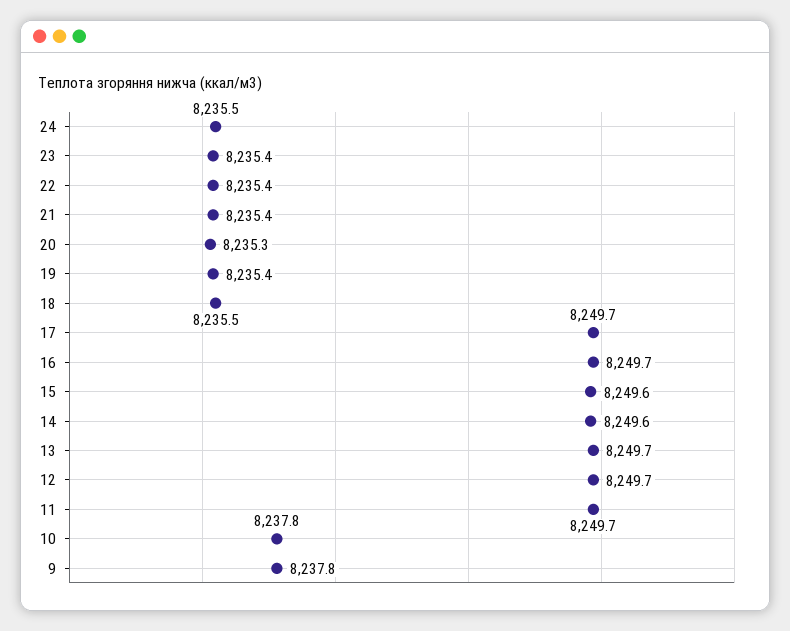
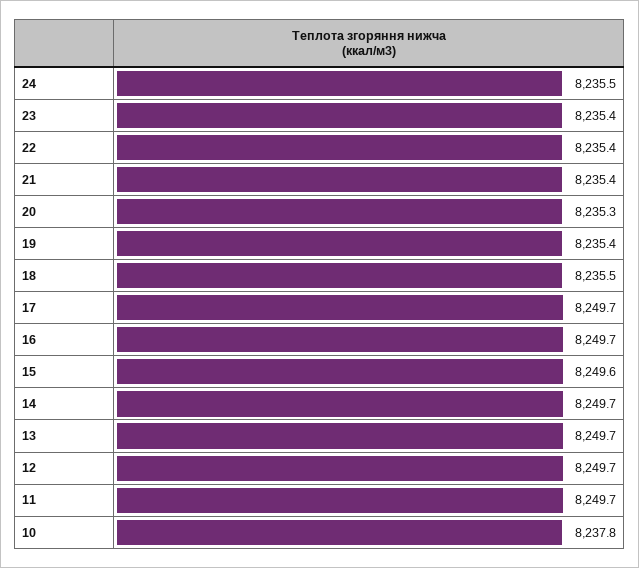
  {
    "24": 8235.5,
    "23": 8235.4,
    "22": 8235.4,
    "21": 8235.4,
    "20": 8235.3,
    "19": 8235.4,
    "18": 8235.5,
    "17": 8249.7,
    "16": 8249.7,
    "15": 8249.6,
-   "14": 8249.6,
+   "14": 8249.7,
    "13": 8249.7,
    "12": 8249.7,
    "11": 8249.7,
-   "10": 8237.8,
+   "10": 8237.8
-   "9": 8237.8
  }

